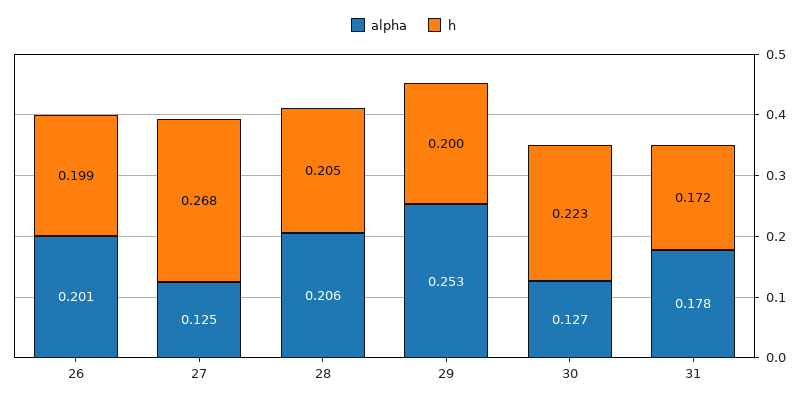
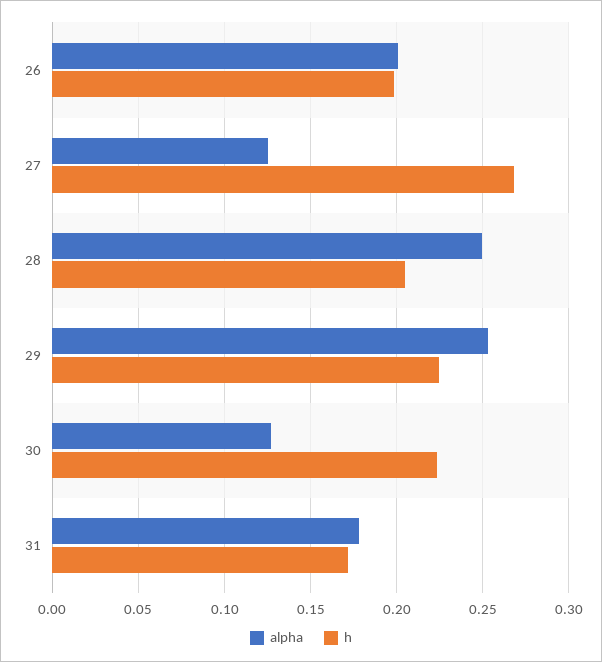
  {
    "alpha": {
      "26": 0.201,
      "27": 0.125,
-     "28": 0.206,
+     "28": 0.25,
      "29": 0.253,
      "30": 0.127,
      "31": 0.178
    },
    "h": {
      "26": 0.199,
      "27": 0.268,
      "28": 0.205,
-     "29": 0.2,
+     "29": 0.225,
      "30": 0.223,
      "31": 0.172
    }
  }

